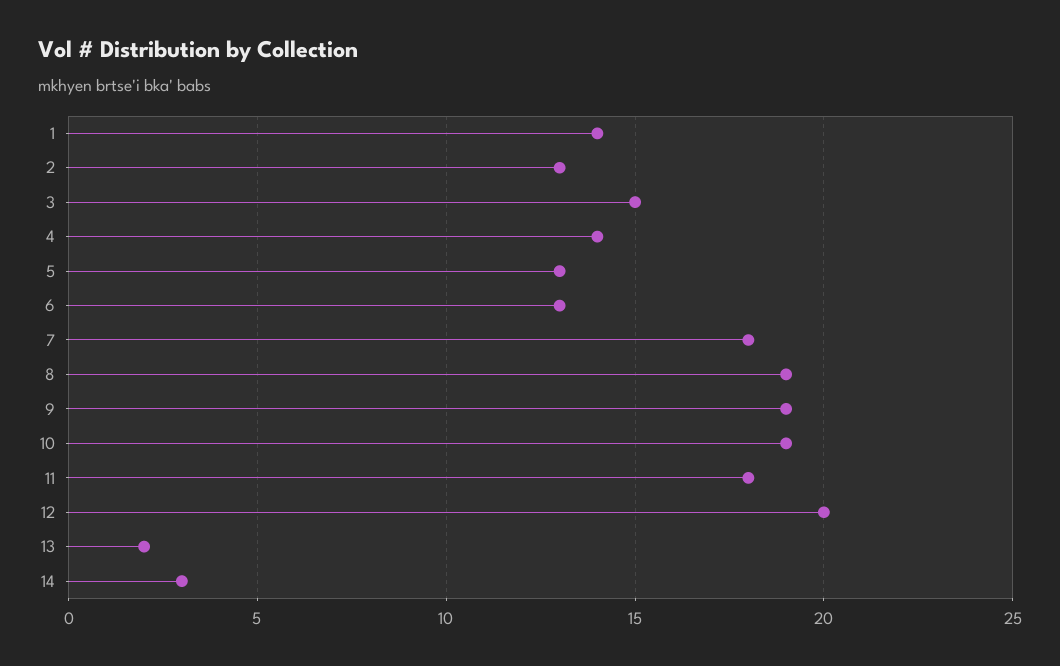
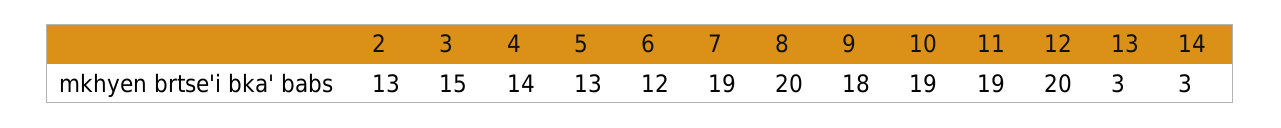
  {
-   "1": 14,
    "2": 13,
    "3": 15,
    "4": 14,
    "5": 13,
-   "6": 13,
+   "6": 12,
-   "7": 18,
+   "7": 19,
-   "8": 19,
+   "8": 20,
-   "9": 19,
+   "9": 18,
    "10": 19,
-   "11": 18,
+   "11": 19,
    "12": 20,
-   "13": 2,
+   "13": 3,
    "14": 3
  }

